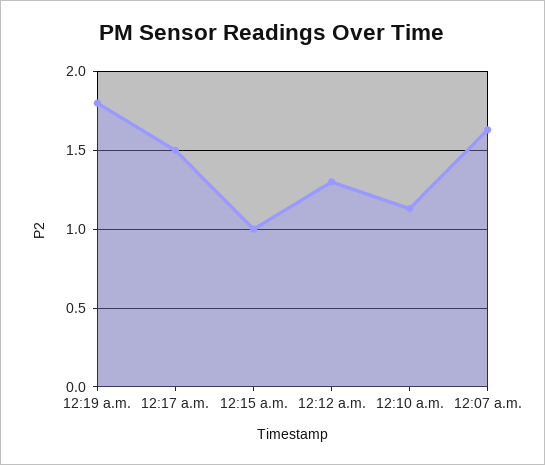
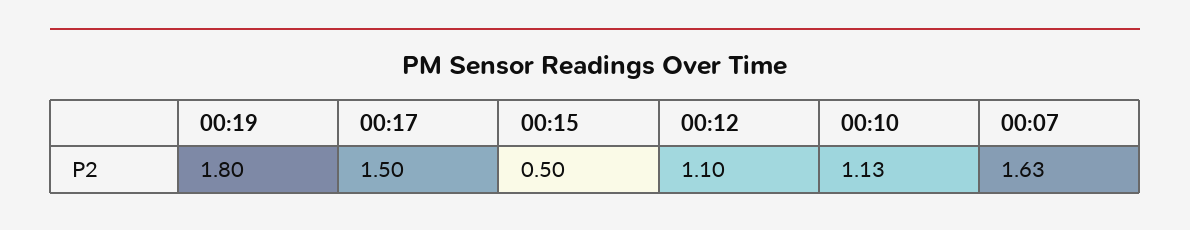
  {
    "12:19 a.m.": 1.8,
    "12:17 a.m.": 1.5,
-   "12:15 a.m.": 1,
+   "12:15 a.m.": 0.5,
-   "12:12 a.m.": 1.3,
+   "12:12 a.m.": 1.1,
    "12:10 a.m.": 1.13,
    "12:07 a.m.": 1.63
  }

